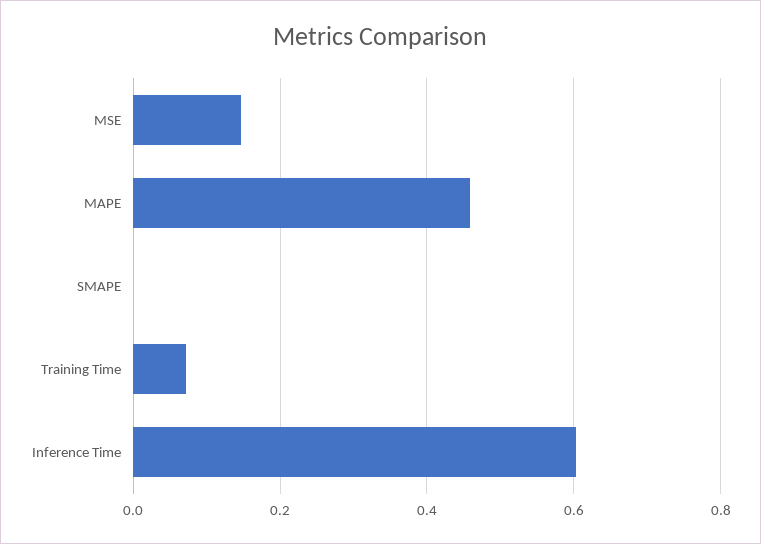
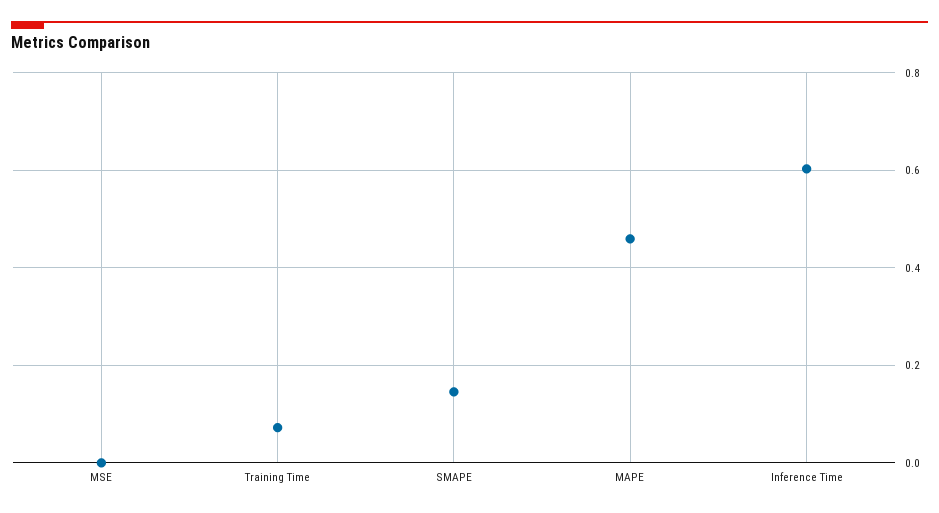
  {
-   "MSE": 0.14,
+   "MSE": 0,
    "MAPE": 0.46,
-   "SMAPE": 0,
+   "SMAPE": 0.14,
    "Training Time": 0.08,
    "Inference Time": 0.6
  }

